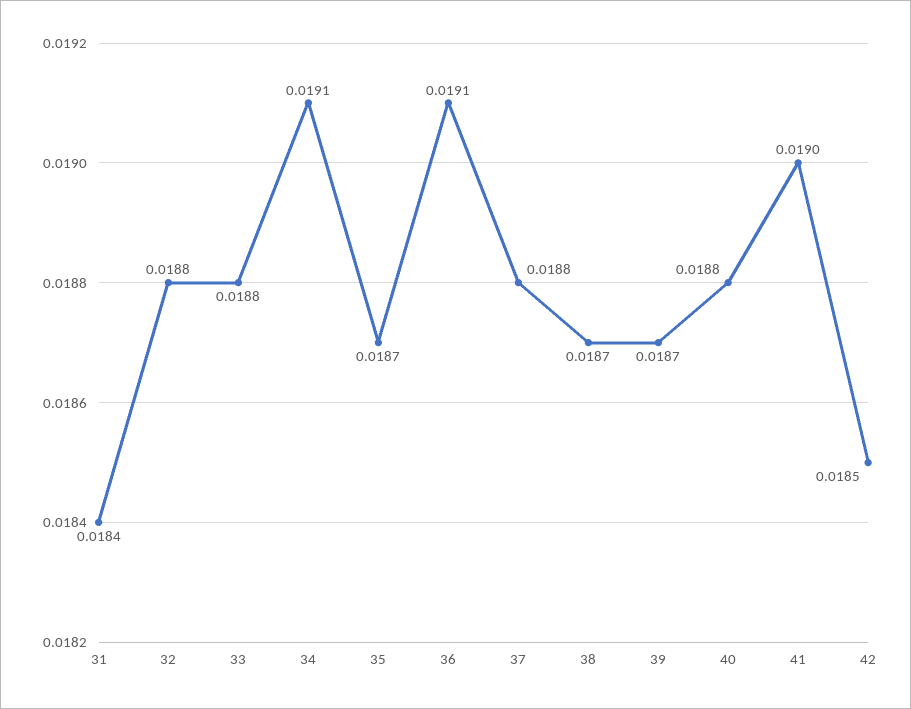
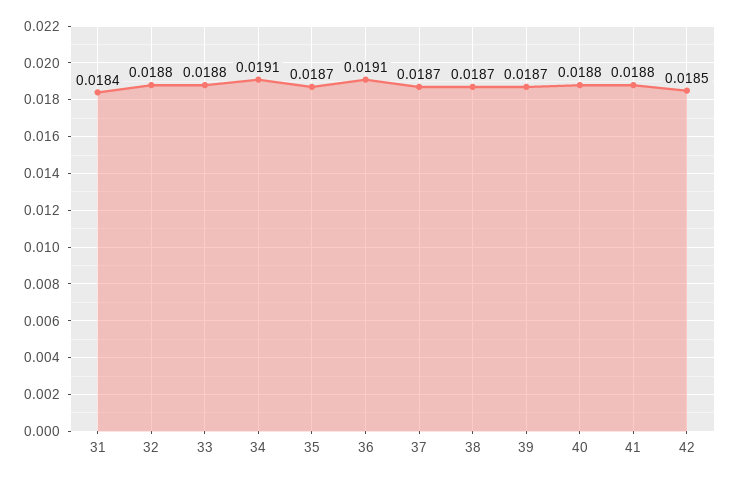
  {
    "31": 0.0184,
    "32": 0.0188,
    "33": 0.0188,
    "34": 0.0191,
    "35": 0.0187,
    "36": 0.0191,
-   "37": 0.0188,
+   "37": 0.0187,
    "38": 0.0187,
    "39": 0.0187,
    "40": 0.0188,
-   "41": 0.019,
+   "41": 0.0188,
    "42": 0.0185
  }

